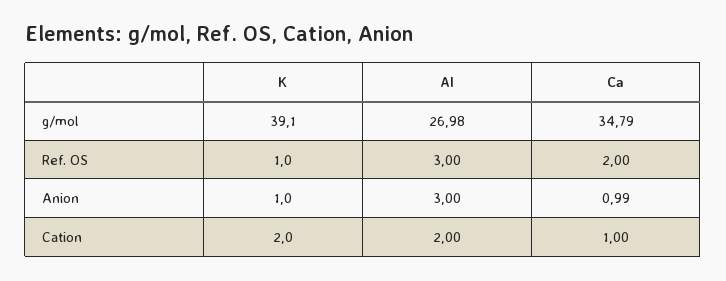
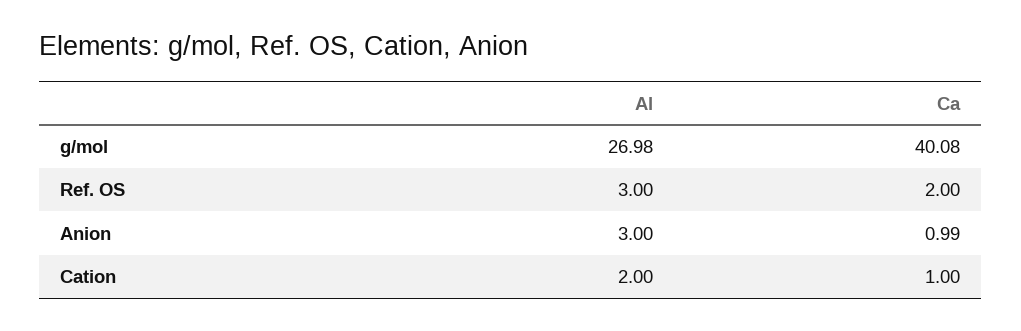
  {
-   "K": {
-     "g/mol": 39.1,
-     "Ref. OS": 1,
-     "Anion": 1,
-     "Cation": 2
-   },
    "Al": {
      "g/mol": 26.98,
      "Ref. OS": 3,
      "Anion": 3,
      "Cation": 2
    },
    "Ca": {
-     "g/mol": 34.79,
+     "g/mol": 40.08,
      "Ref. OS": 2,
      "Anion": 0.99,
      "Cation": 1
    }
  }

